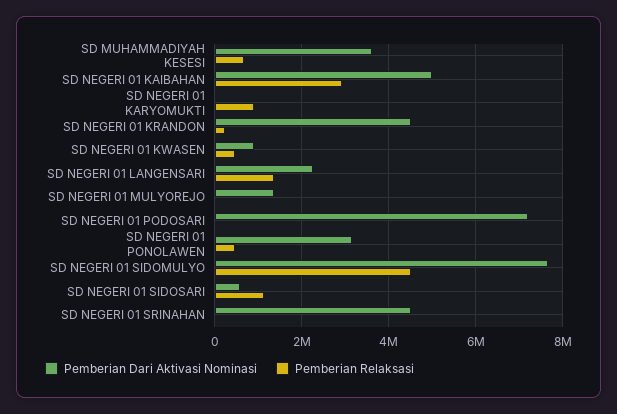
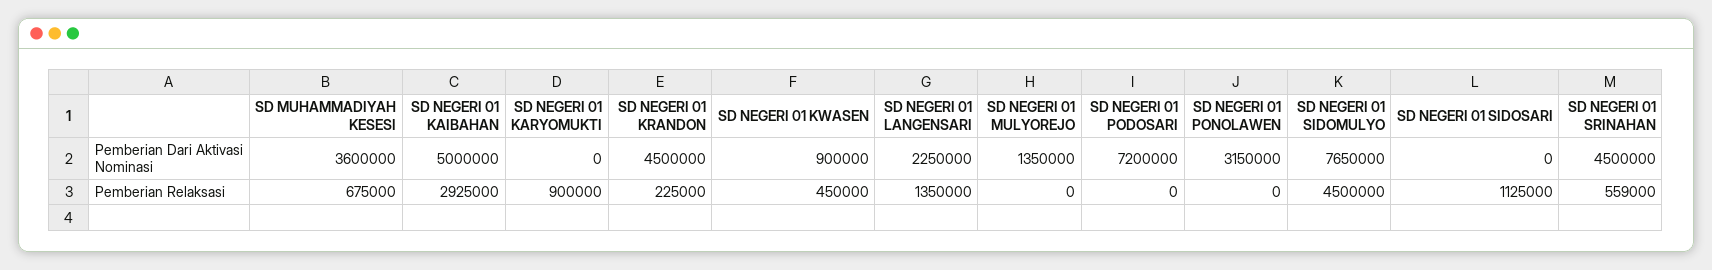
  {
    "Pemberian Dari Aktivasi Nominasi": {
      "SD MUHAMMADIYAH KESESI": 3600000,
      "SD NEGERI 01 KAIBAHAN": 5000000,
      "SD NEGERI 01 KARYOMUKTI": 0,
      "SD NEGERI 01 KRANDON": 4500000,
      "SD NEGERI 01 KWASEN": 900000,
      "SD NEGERI 01 LANGENSARI": 2250000,
      "SD NEGERI 01 MULYOREJO": 1350000,
      "SD NEGERI 01 PODOSARI": 7200000,
      "SD NEGERI 01 PONOLAWEN": 3150000,
      "SD NEGERI 01 SIDOMULYO": 7650000,
-     "SD NEGERI 01 SIDOSARI": 600000,
+     "SD NEGERI 01 SIDOSARI": 0,
      "SD NEGERI 01 SRINAHAN": 4500000
    },
    "Pemberian Relaksasi": {
      "SD MUHAMMADIYAH KESESI": 675000,
      "SD NEGERI 01 KAIBAHAN": 2925000,
      "SD NEGERI 01 KARYOMUKTI": 900000,
      "SD NEGERI 01 KRANDON": 225000,
      "SD NEGERI 01 KWASEN": 450000,
      "SD NEGERI 01 LANGENSARI": 1350000,
      "SD NEGERI 01 MULYOREJO": 0,
      "SD NEGERI 01 PODOSARI": 0,
-     "SD NEGERI 01 PONOLAWEN": 400000,
+     "SD NEGERI 01 PONOLAWEN": 0,
      "SD NEGERI 01 SIDOMULYO": 4500000,
      "SD NEGERI 01 SIDOSARI": 1125000,
-     "SD NEGERI 01 SRINAHAN": 0
+     "SD NEGERI 01 SRINAHAN": 559000
    }
  }

